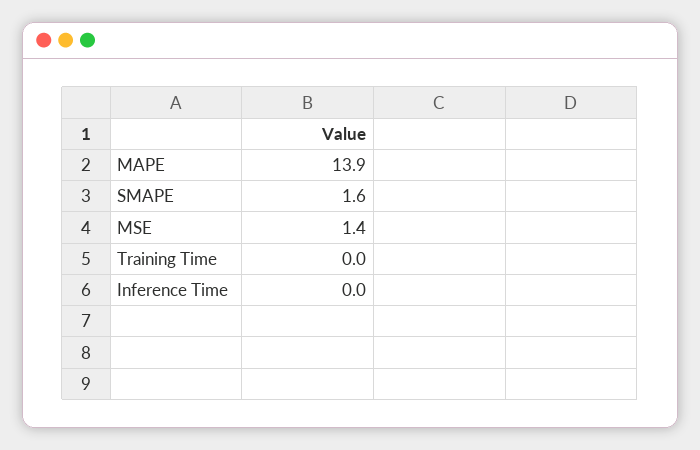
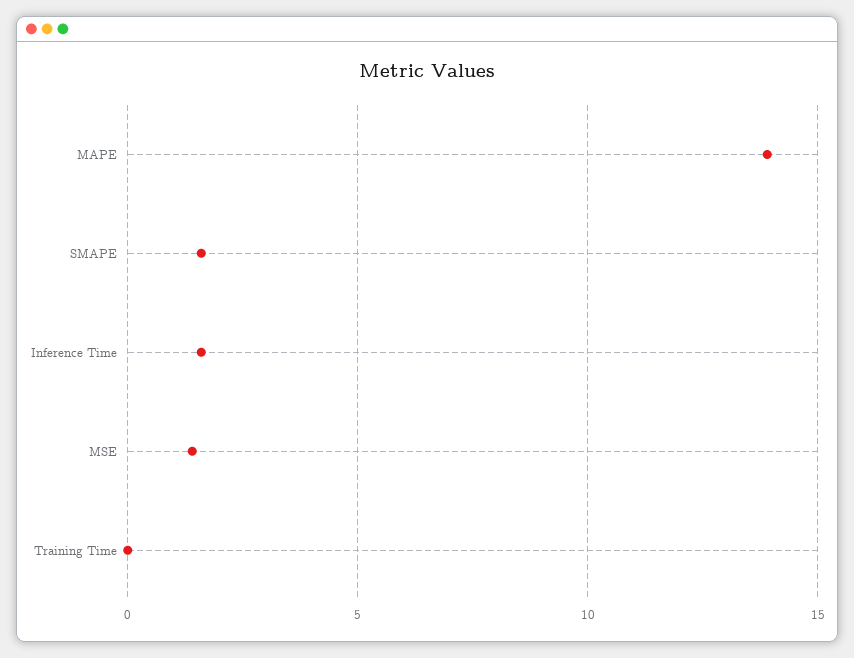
  {
    "MAPE": 13.9,
    "SMAPE": 1.6,
    "MSE": 1.4,
    "Training Time": 0,
-   "Inference Time": 0
+   "Inference Time": 1.5
  }

